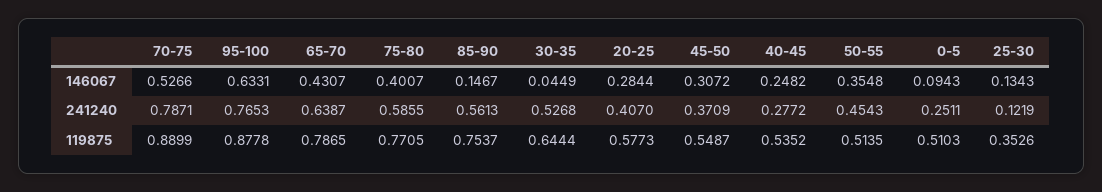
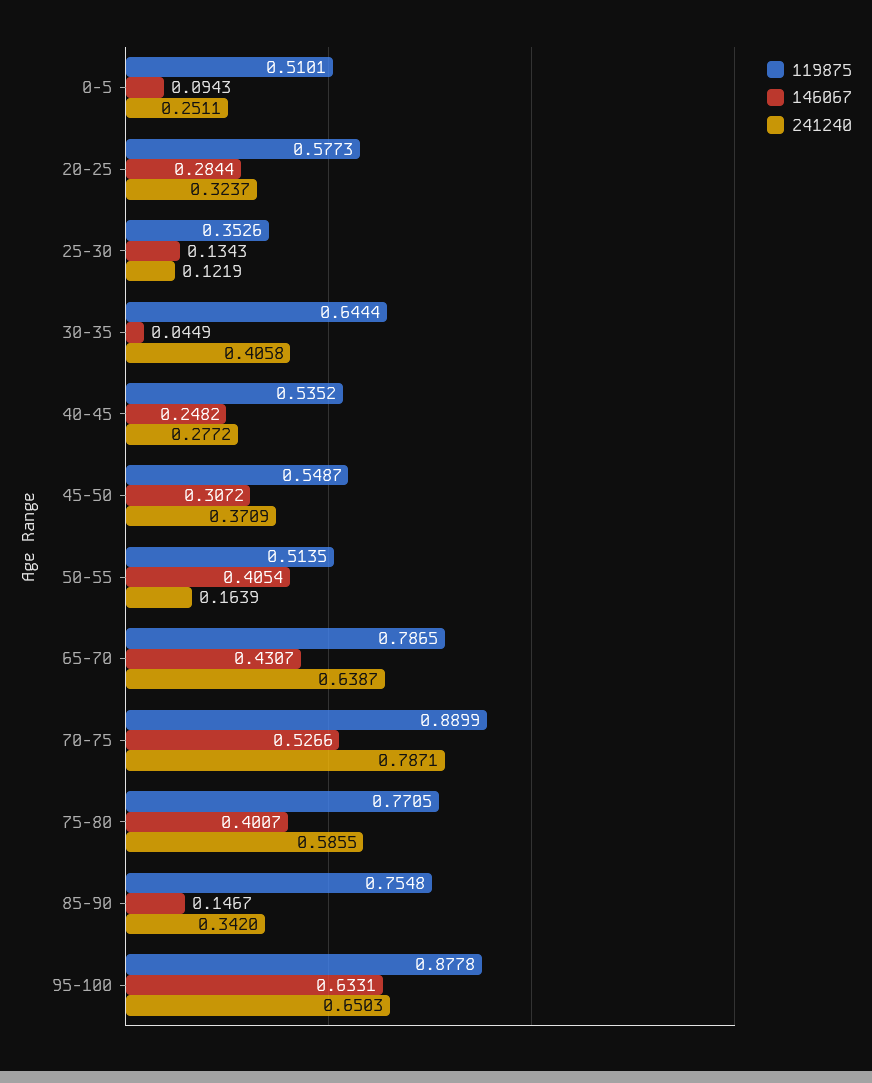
  {
    "146067": {
      "70-75": 0.5266,
      "95-100": 0.6331,
      "65-70": 0.4307,
      "75-80": 0.4007,
      "85-90": 0.1467,
      "30-35": 0.0449,
      "20-25": 0.2844,
      "45-50": 0.3072,
      "40-45": 0.2482,
-     "50-55": 0.3548,
+     "50-55": 0.4054,
      "0-5": 0.0943,
      "25-30": 0.1343
    },
    "241240": {
      "70-75": 0.7871,
-     "95-100": 0.7653,
+     "95-100": 0.6503,
      "65-70": 0.6387,
      "75-80": 0.5855,
-     "85-90": 0.5613,
+     "85-90": 0.342,
-     "30-35": 0.5268,
+     "30-35": 0.4058,
-     "20-25": 0.407,
+     "20-25": 0.3237,
      "45-50": 0.3709,
      "40-45": 0.2772,
-     "50-55": 0.4543,
+     "50-55": 0.1639,
      "0-5": 0.2511,
      "25-30": 0.1219
    },
    "119875": {
      "70-75": 0.8899,
      "95-100": 0.8778,
      "65-70": 0.7865,
      "75-80": 0.7705,
-     "85-90": 0.7537,
+     "85-90": 0.7548,
      "30-35": 0.6444,
      "20-25": 0.5773,
      "45-50": 0.5487,
      "40-45": 0.5352,
      "50-55": 0.5135,
-     "0-5": 0.5103,
+     "0-5": 0.5101,
      "25-30": 0.3526
    }
  }

